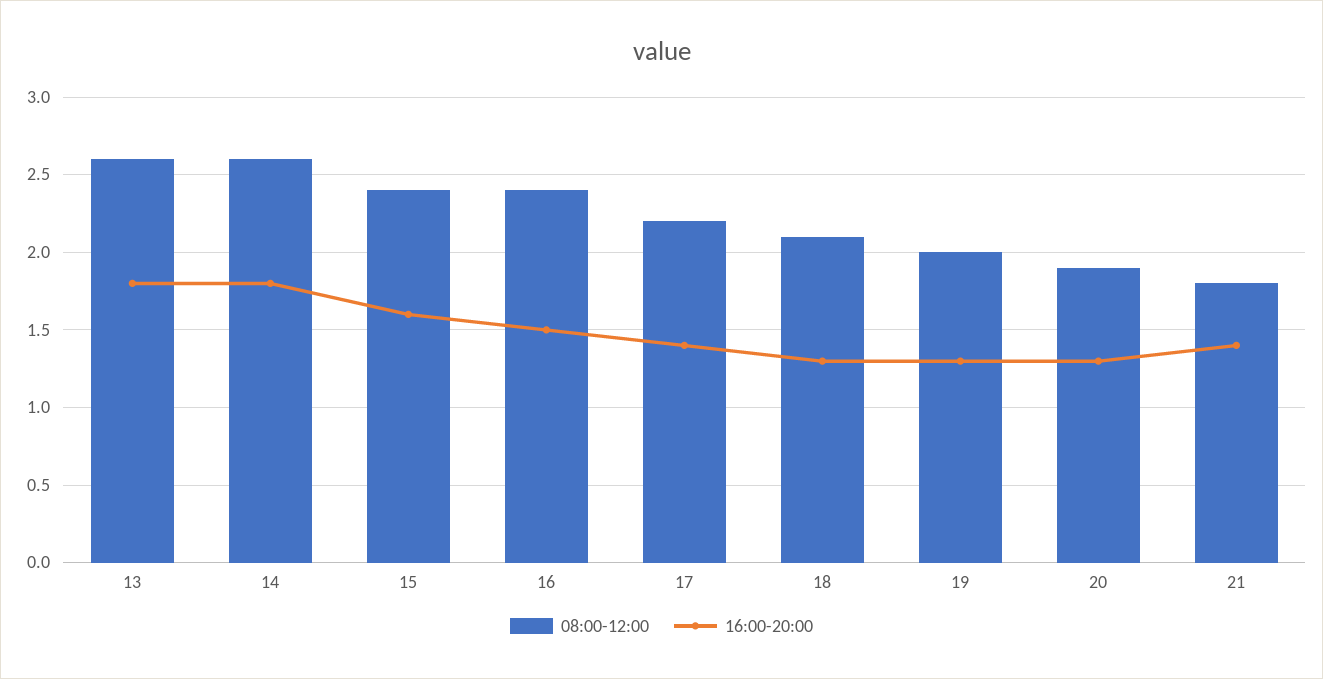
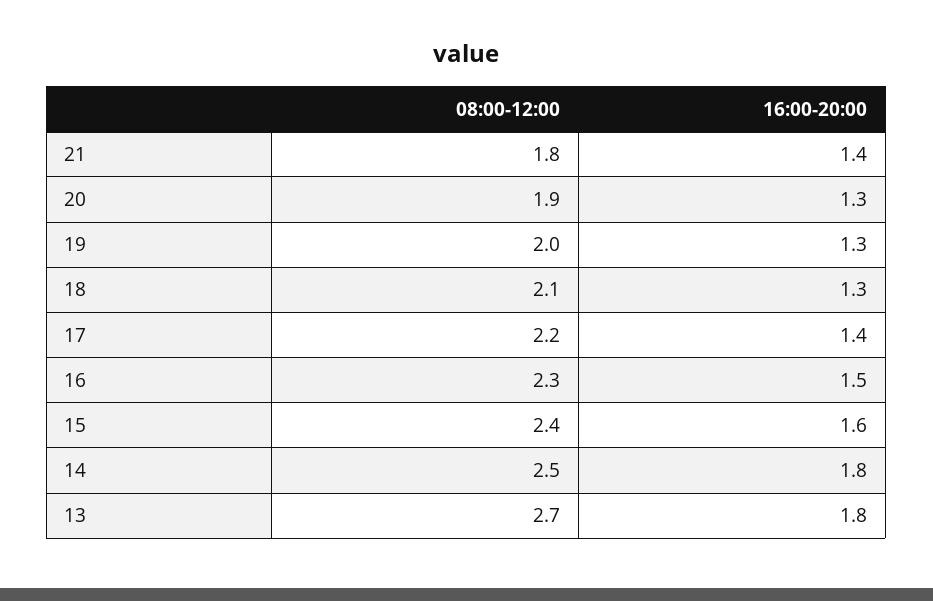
  {
    "08:00-12:00": {
-     "13": 2.6,
+     "13": 2.7,
-     "14": 2.6,
+     "14": 2.5,
      "15": 2.4,
-     "16": 2.4,
+     "16": 2.3,
      "17": 2.2,
      "18": 2.1,
      "19": 2,
      "20": 1.9,
      "21": 1.8
    },
    "16:00-20:00": {
      "13": 1.8,
      "14": 1.8,
      "15": 1.6,
      "16": 1.5,
      "17": 1.4,
      "18": 1.3,
      "19": 1.3,
      "20": 1.3,
      "21": 1.4
    }
  }

